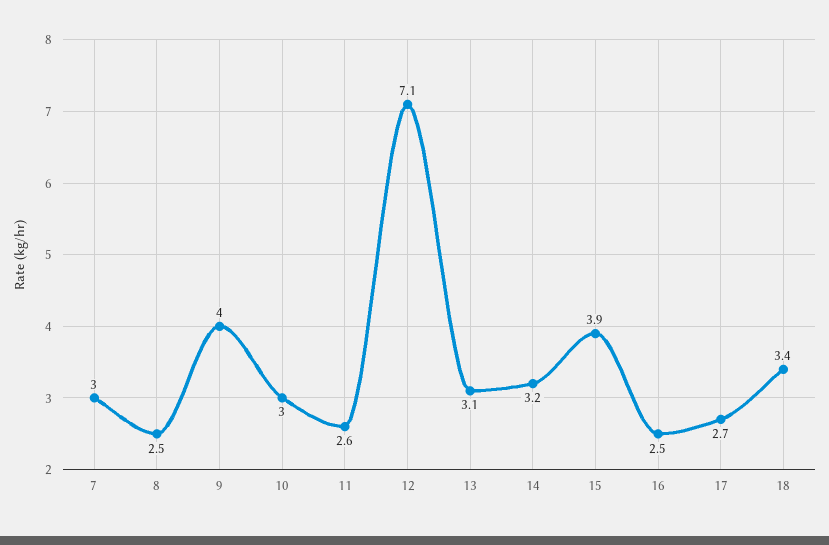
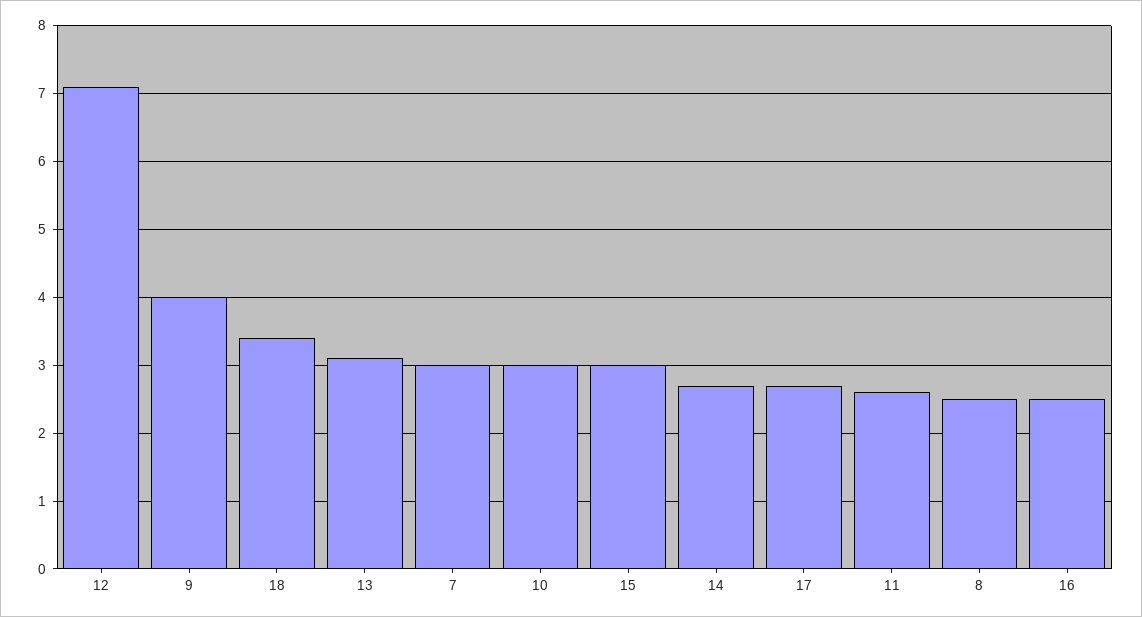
  {
    "7": 3,
    "8": 2.5,
    "9": 4,
    "10": 3,
    "11": 2.6,
    "12": 7.1,
    "13": 3.1,
-   "14": 3.2,
+   "14": 2.7,
-   "15": 3.9,
+   "15": 3,
    "16": 2.5,
    "17": 2.7,
    "18": 3.4
  }

